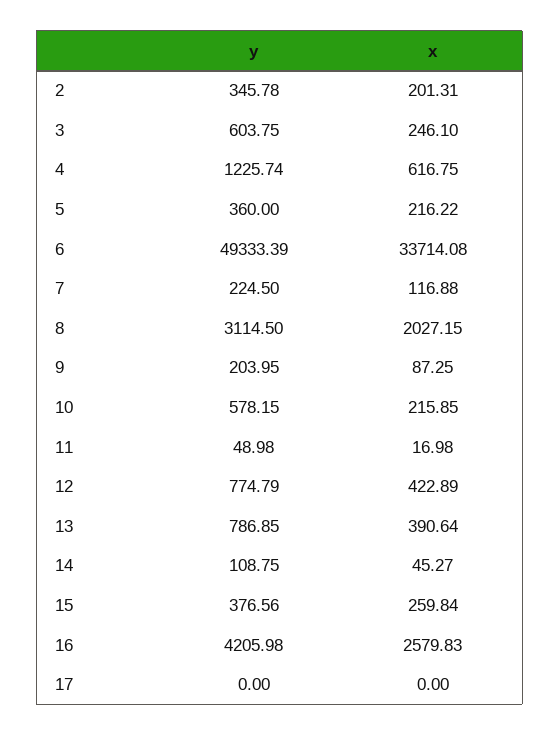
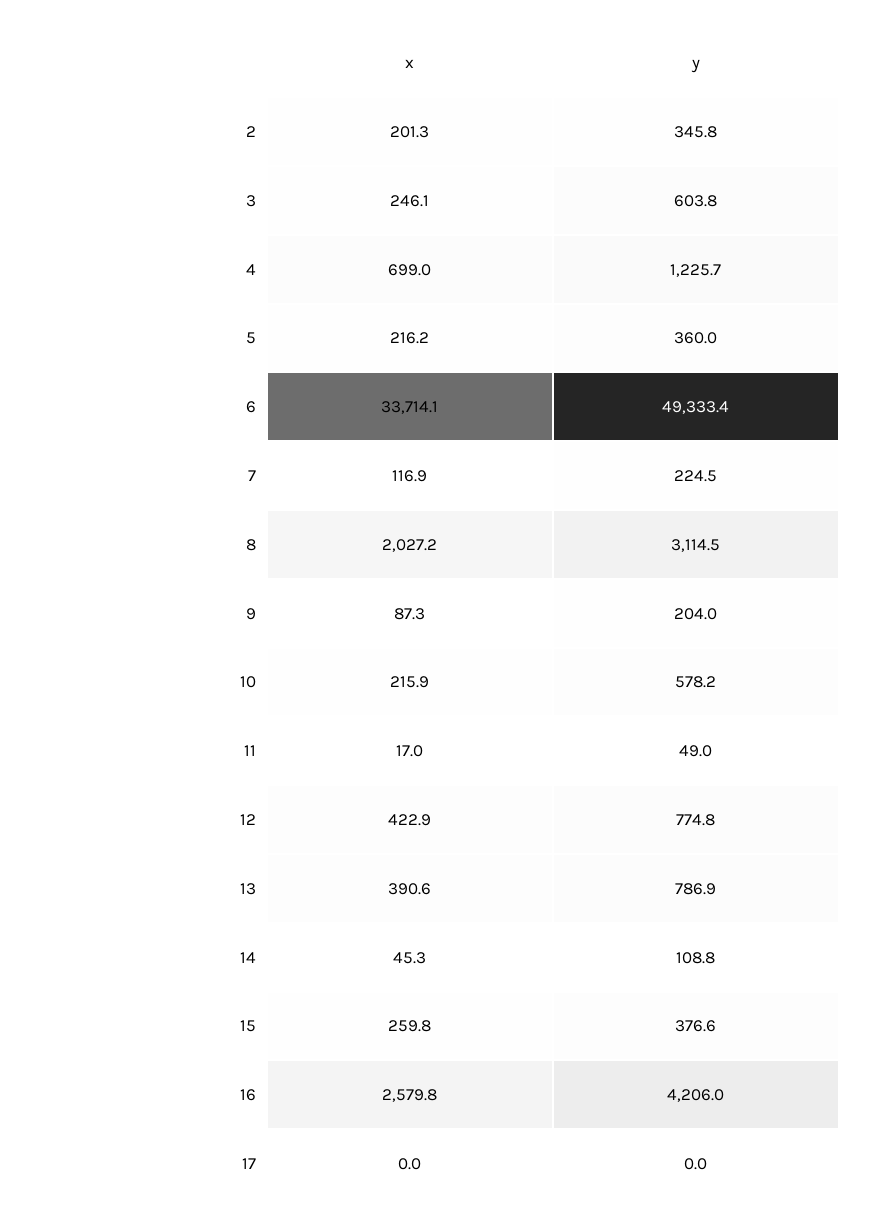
  {
    "y": {
      "2": 345.78,
      "3": 603.75,
      "4": 1225.74,
      "5": 360,
      "6": 49333.39,
      "7": 224.5,
      "8": 3114.5,
      "9": 203.95,
      "10": 578.15,
      "11": 48.98,
      "12": 774.79,
      "13": 786.85,
      "14": 108.75,
      "15": 376.56,
      "16": 4205.98,
      "17": 0
    },
    "x": {
      "2": 201.31,
      "3": 246.1,
-     "4": 616.75,
+     "4": 699,
      "5": 216.22,
      "6": 33714.08,
      "7": 116.88,
      "8": 2027.15,
      "9": 87.25,
      "10": 215.85,
      "11": 16.98,
      "12": 422.89,
      "13": 390.64,
      "14": 45.27,
      "15": 259.84,
      "16": 2579.83,
      "17": 0
    }
  }

